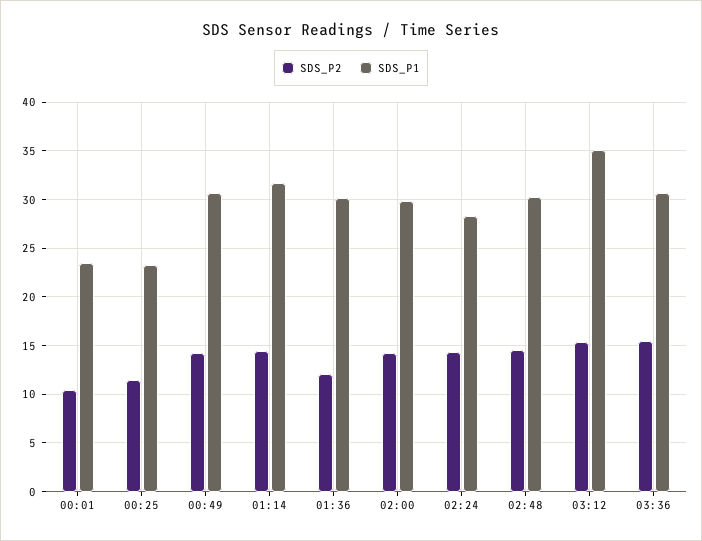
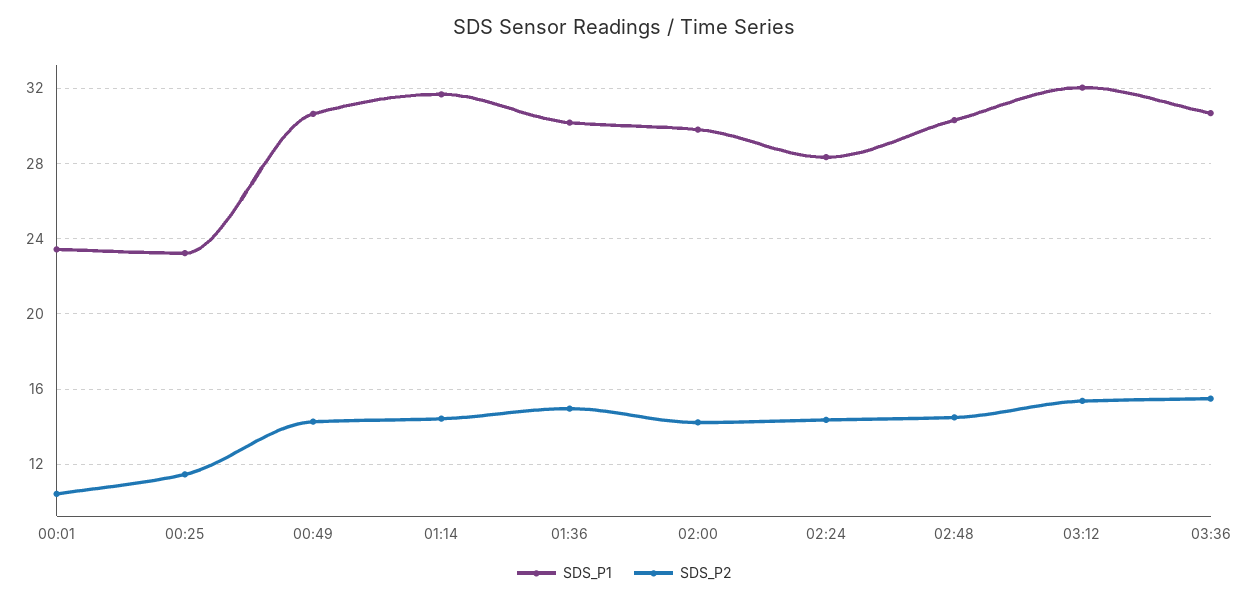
  {
    "SDS_P2": {
      "00:01": 10.5,
      "00:25": 11.5,
      "00:49": 14.5,
      "01:14": 14.5,
-     "01:36": 12,
+     "01:36": 15,
      "02:00": 14,
      "02:24": 14.5,
      "02:48": 14.5,
      "03:12": 15.5,
      "03:36": 15.5
    },
    "SDS_P1": {
      "00:01": 23.5,
      "00:25": 23,
      "00:49": 30.5,
      "01:14": 31.5,
      "01:36": 30,
      "02:00": 30,
      "02:24": 28.5,
      "02:48": 30.5,
-     "03:12": 35,
+     "03:12": 32,
      "03:36": 30.5
    }
  }

